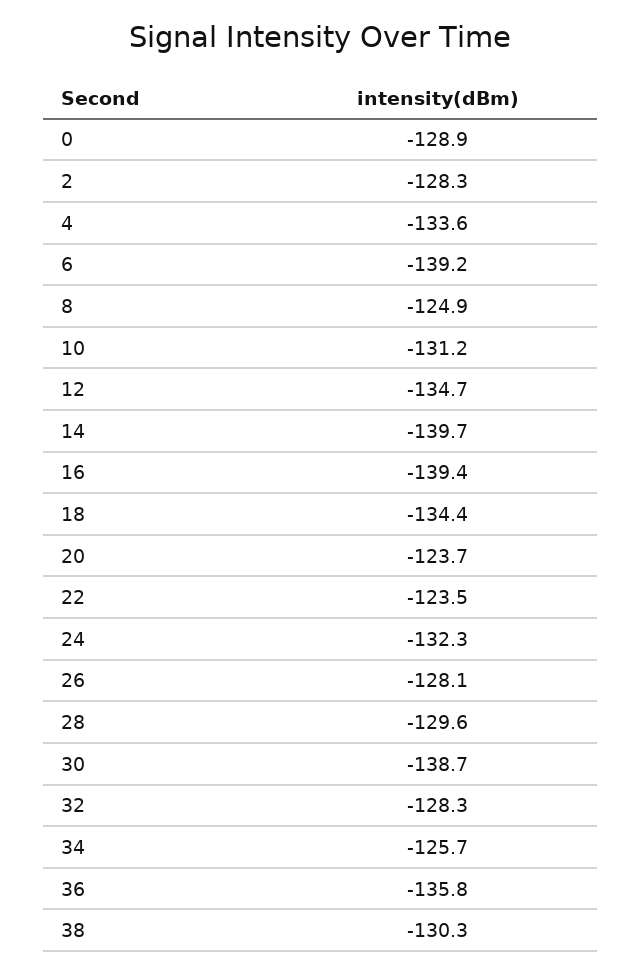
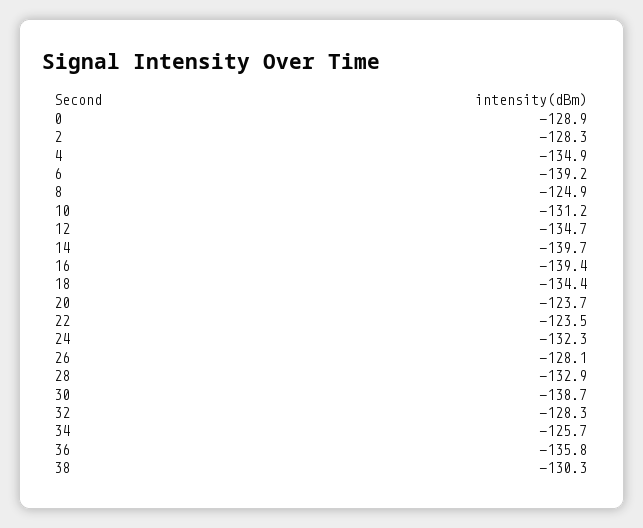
  {
    "0": -128.9,
    "2": -128.3,
-   "4": -133.6,
+   "4": -134.9,
    "6": -139.2,
    "8": -124.9,
    "10": -131.2,
    "12": -134.7,
    "14": -139.7,
    "16": -139.4,
    "18": -134.4,
    "20": -123.7,
    "22": -123.5,
    "24": -132.3,
    "26": -128.1,
-   "28": -129.6,
+   "28": -132.9,
    "30": -138.7,
    "32": -128.3,
    "34": -125.7,
    "36": -135.8,
    "38": -130.3
  }

